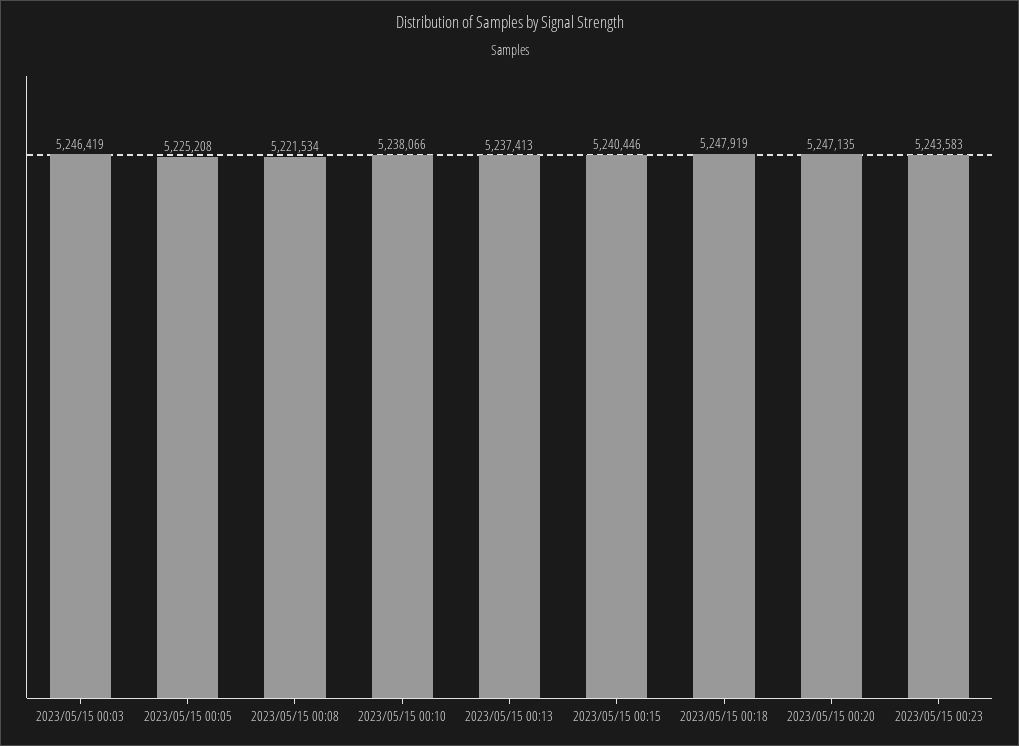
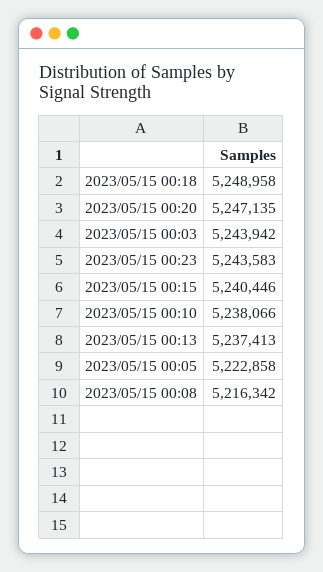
  {
-   "2023/05/15 00:03": 5246419,
+   "2023/05/15 00:03": 5243942,
-   "2023/05/15 00:05": 5225208,
+   "2023/05/15 00:05": 5222858,
-   "2023/05/15 00:08": 5221534,
+   "2023/05/15 00:08": 5216342,
    "2023/05/15 00:10": 5238066,
    "2023/05/15 00:13": 5237413,
    "2023/05/15 00:15": 5240446,
-   "2023/05/15 00:18": 5247919,
+   "2023/05/15 00:18": 5248958,
    "2023/05/15 00:20": 5247135,
    "2023/05/15 00:23": 5243583
  }

